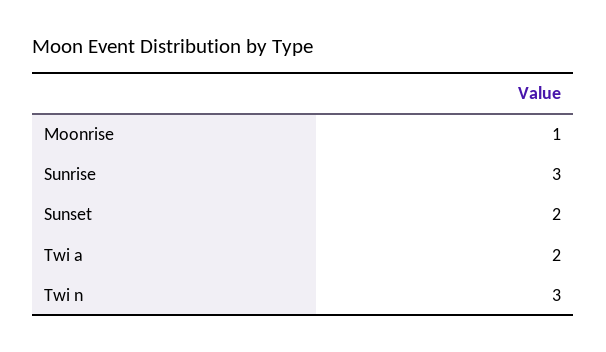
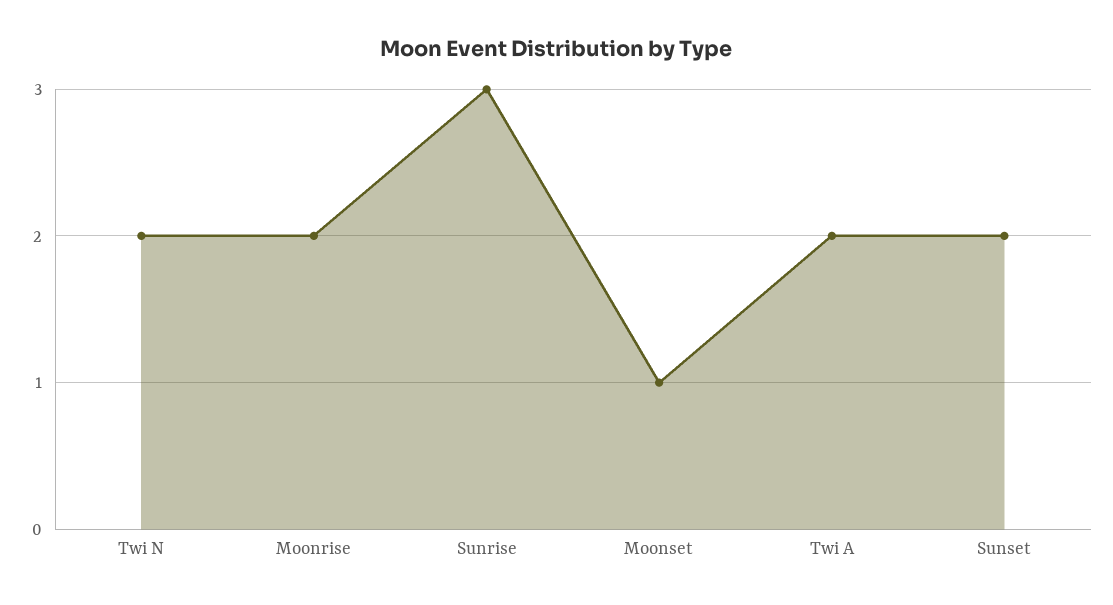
  {
-   "Moonrise": 1,
+   "Moonrise": 2,
    "Sunrise": 3,
    "Sunset": 2,
    "Twi a": 2,
-   "Twi n": 3
+   "Twi n": 2,
+   "Moonset": 1
  }

